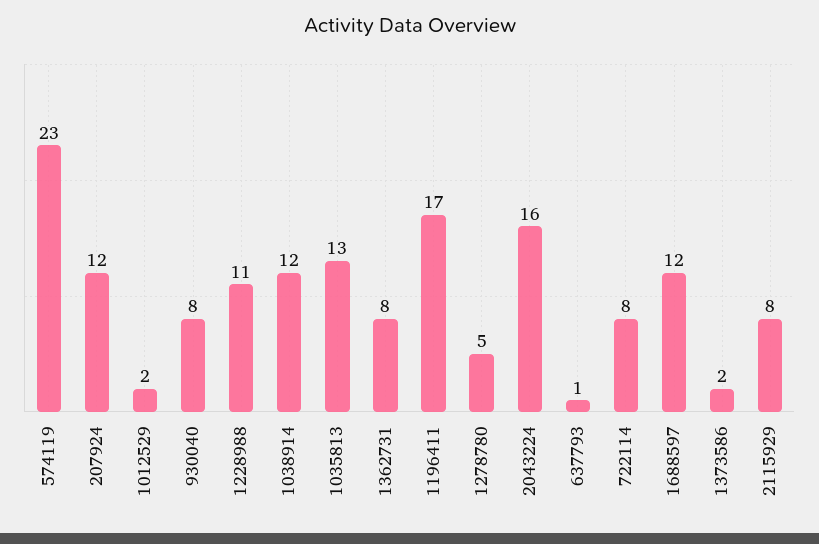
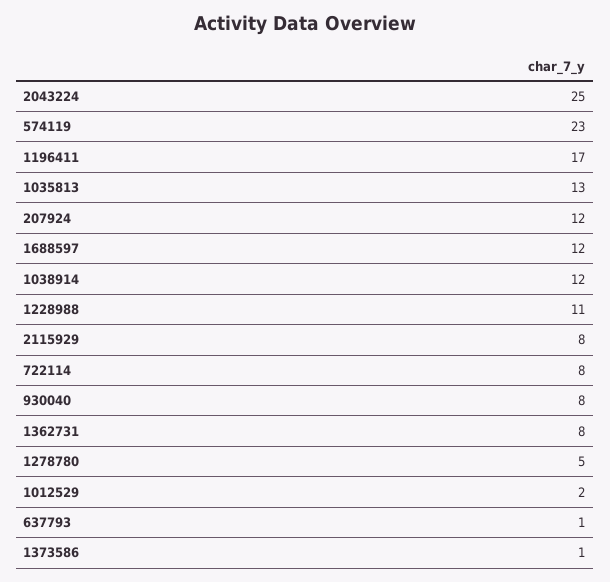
  {
    "574119": 23,
    "207924": 12,
    "1012529": 2,
    "930040": 8,
    "1228988": 11,
    "1038914": 12,
    "1035813": 13,
    "1362731": 8,
    "1196411": 17,
    "1278780": 5,
-   "2043224": 16,
+   "2043224": 25,
    "637793": 1,
    "722114": 8,
    "1688597": 12,
-   "1373586": 2,
+   "1373586": 1,
    "2115929": 8
  }

